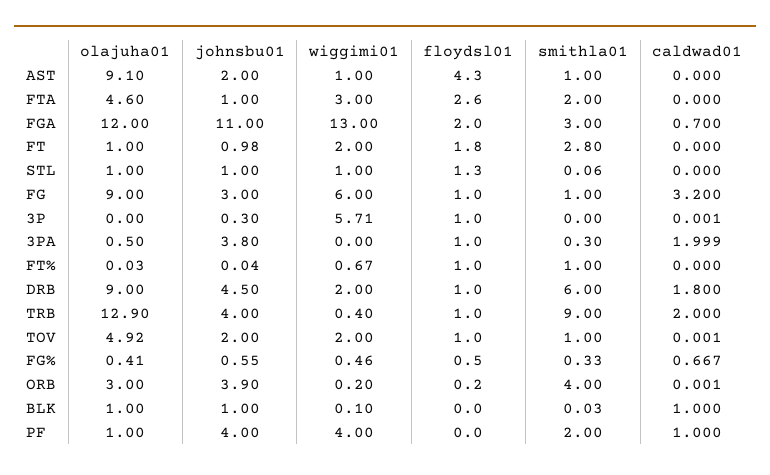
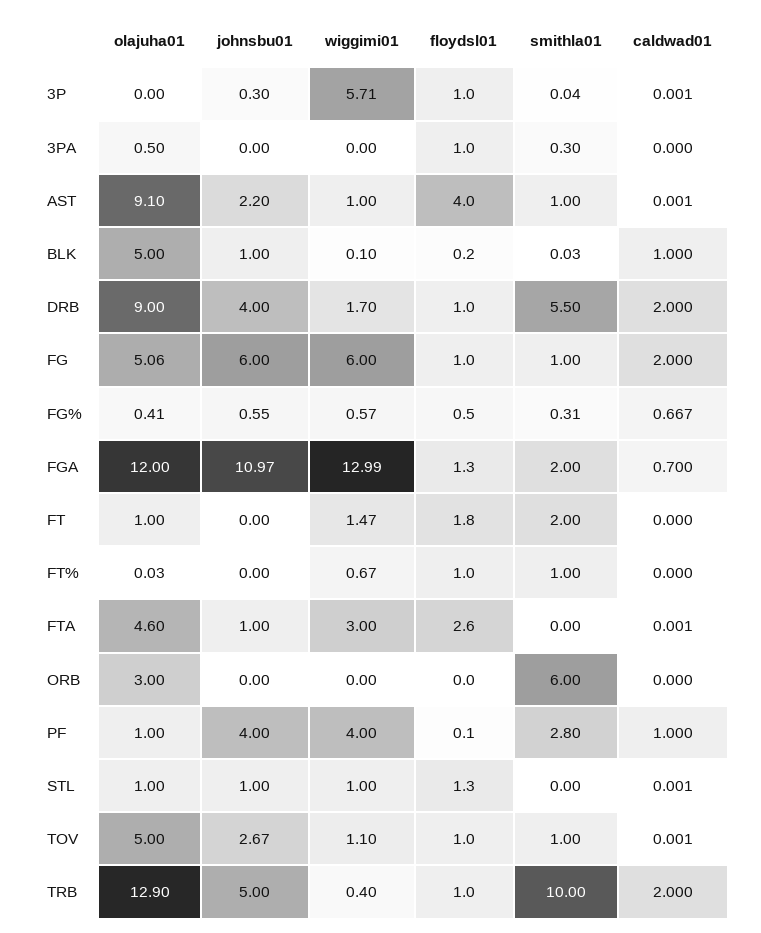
  {
    "olajuha01": {
      "AST": 9.1,
      "FTA": 4.6,
      "FGA": 12,
      "FT": 1,
      "STL": 1,
-     "FG": 9,
+     "FG": 5.06,
      "3P": 0,
      "3PA": 0.5,
      "FT%": 0.03,
      "DRB": 9,
      "TRB": 12.9,
-     "TOV": 4.92,
+     "TOV": 5,
      "FG%": 0.41,
      "ORB": 3,
-     "BLK": 1,
+     "BLK": 5,
      "PF": 1
    },
    "johnsbu01": {
-     "AST": 2,
+     "AST": 2.2,
      "FTA": 1,
-     "FGA": 11,
+     "FGA": 10.97,
-     "FT": 0.98,
+     "FT": 0,
      "STL": 1,
-     "FG": 3,
+     "FG": 6,
      "3P": 0.3,
-     "3PA": 3.8,
+     "3PA": 0,
-     "FT%": 0.04,
+     "FT%": 0,
-     "DRB": 4.5,
+     "DRB": 4,
-     "TRB": 4,
+     "TRB": 5,
-     "TOV": 2,
+     "TOV": 2.67,
      "FG%": 0.55,
-     "ORB": 3.9,
+     "ORB": 0,
      "BLK": 1,
      "PF": 4
    },
    "wiggimi01": {
      "AST": 1,
      "FTA": 3,
-     "FGA": 13,
+     "FGA": 12.99,
-     "FT": 2,
+     "FT": 1.47,
      "STL": 1,
      "FG": 6,
      "3P": 5.71,
      "3PA": 0,
      "FT%": 0.67,
-     "DRB": 2,
+     "DRB": 1.7,
      "TRB": 0.4,
-     "TOV": 2,
+     "TOV": 1.1,
-     "FG%": 0.46,
+     "FG%": 0.57,
-     "ORB": 0.2,
+     "ORB": 0,
      "BLK": 0.1,
      "PF": 4
    },
    "floydsl01": {
-     "AST": 4.3,
+     "AST": 4,
      "FTA": 2.6,
-     "FGA": 2,
+     "FGA": 1.3,
      "FT": 1.8,
      "STL": 1.3,
      "FG": 1,
      "3P": 1,
      "3PA": 1,
      "FT%": 1,
      "DRB": 1,
      "TRB": 1,
      "TOV": 1,
      "FG%": 0.5,
-     "ORB": 0.2,
+     "ORB": 0,
-     "BLK": 0,
+     "BLK": 0.2,
-     "PF": 0
+     "PF": 0.1
    },
    "smithla01": {
      "AST": 1,
-     "FTA": 2,
+     "FTA": 0,
-     "FGA": 3,
+     "FGA": 2,
-     "FT": 2.8,
+     "FT": 2,
-     "STL": 0.06,
+     "STL": 0,
      "FG": 1,
-     "3P": 0,
+     "3P": 0.04,
      "3PA": 0.3,
      "FT%": 1,
-     "DRB": 6,
+     "DRB": 5.5,
-     "TRB": 9,
+     "TRB": 10,
      "TOV": 1,
-     "FG%": 0.33,
+     "FG%": 0.31,
-     "ORB": 4,
+     "ORB": 6,
      "BLK": 0.03,
-     "PF": 2
+     "PF": 2.8
    },
    "caldwad01": {
-     "AST": 0,
+     "AST": 0.001,
-     "FTA": 0,
+     "FTA": 0.001,
      "FGA": 0.7,
      "FT": 0,
-     "STL": 0,
+     "STL": 0.001,
-     "FG": 3.2,
+     "FG": 2,
      "3P": 0.001,
-     "3PA": 1.999,
+     "3PA": 0,
      "FT%": 0,
-     "DRB": 1.8,
+     "DRB": 2,
      "TRB": 2,
      "TOV": 0.001,
      "FG%": 0.667,
-     "ORB": 0.001,
+     "ORB": 0,
      "BLK": 1,
      "PF": 1
    }
  }

